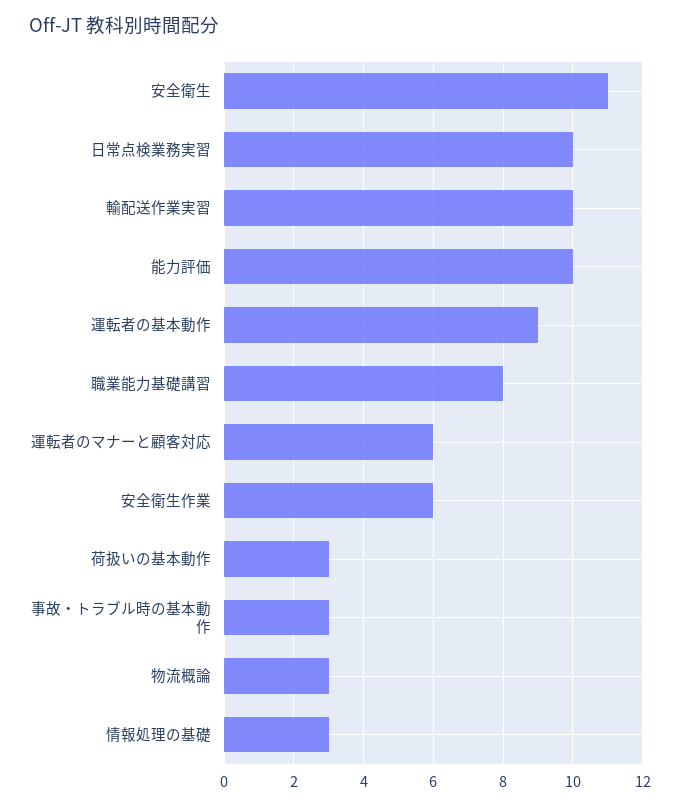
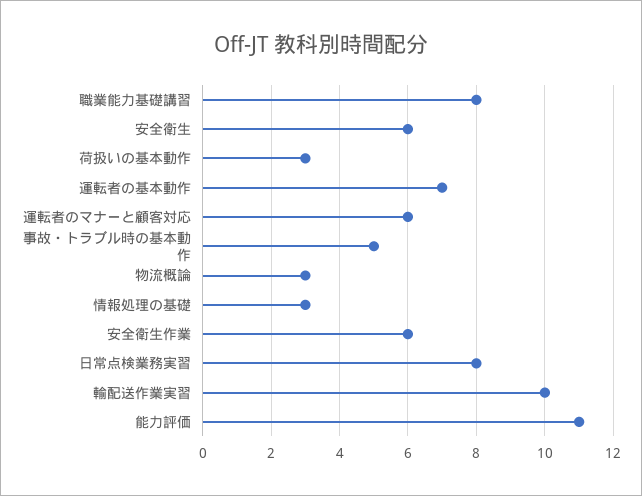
  {
-   "安全衛生": 11,
+   "安全衛生": 6,
-   "日常点検業務実習": 10,
+   "日常点検業務実習": 8,
    "輸配送作業実習": 10,
-   "能力評価": 10,
+   "能力評価": 11,
-   "運転者の基本動作": 9,
+   "運転者の基本動作": 7,
    "職業能力基礎講習": 8,
    "運転者のマナーと顧客対応": 6,
    "安全衛生作業": 6,
    "荷扱いの基本動作": 3,
-   "事故・トラブル時の基本動作": 3,
+   "事故・トラブル時の基本動作": 5,
    "物流概論": 3,
    "情報処理の基礎": 3
  }

